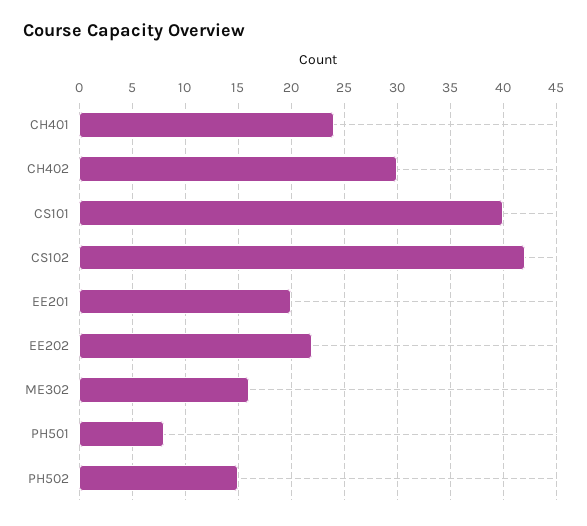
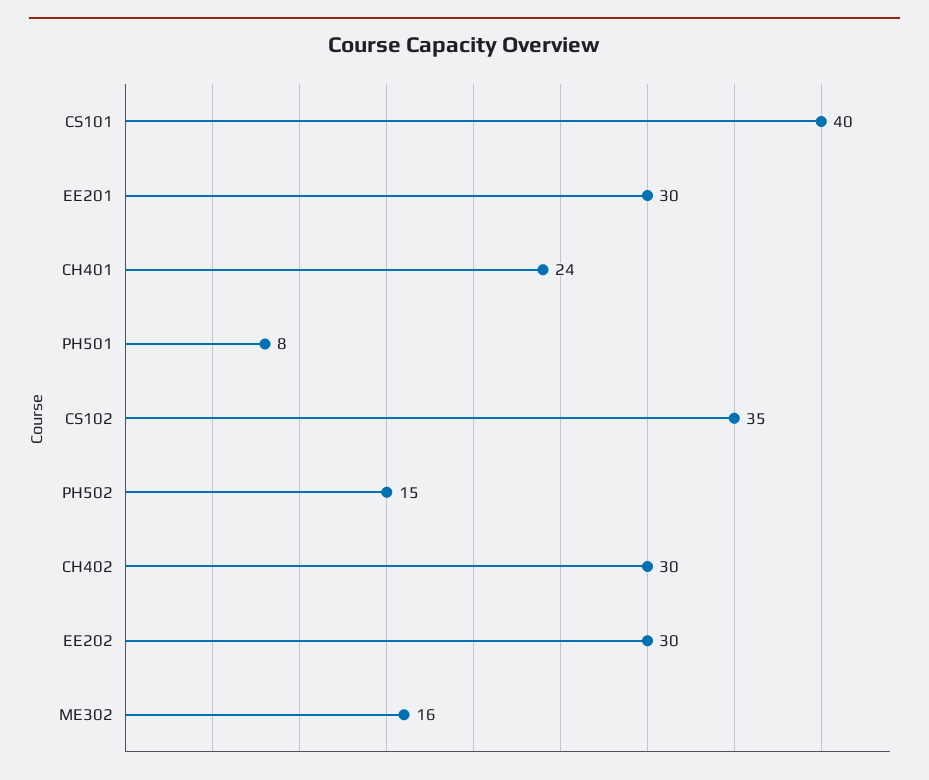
  {
    "CH401": 24,
    "CH402": 30,
    "CS101": 40,
-   "CS102": 42,
+   "CS102": 35,
-   "EE201": 20,
+   "EE201": 30,
-   "EE202": 22,
+   "EE202": 30,
    "ME302": 16,
    "PH501": 8,
    "PH502": 15
  }

